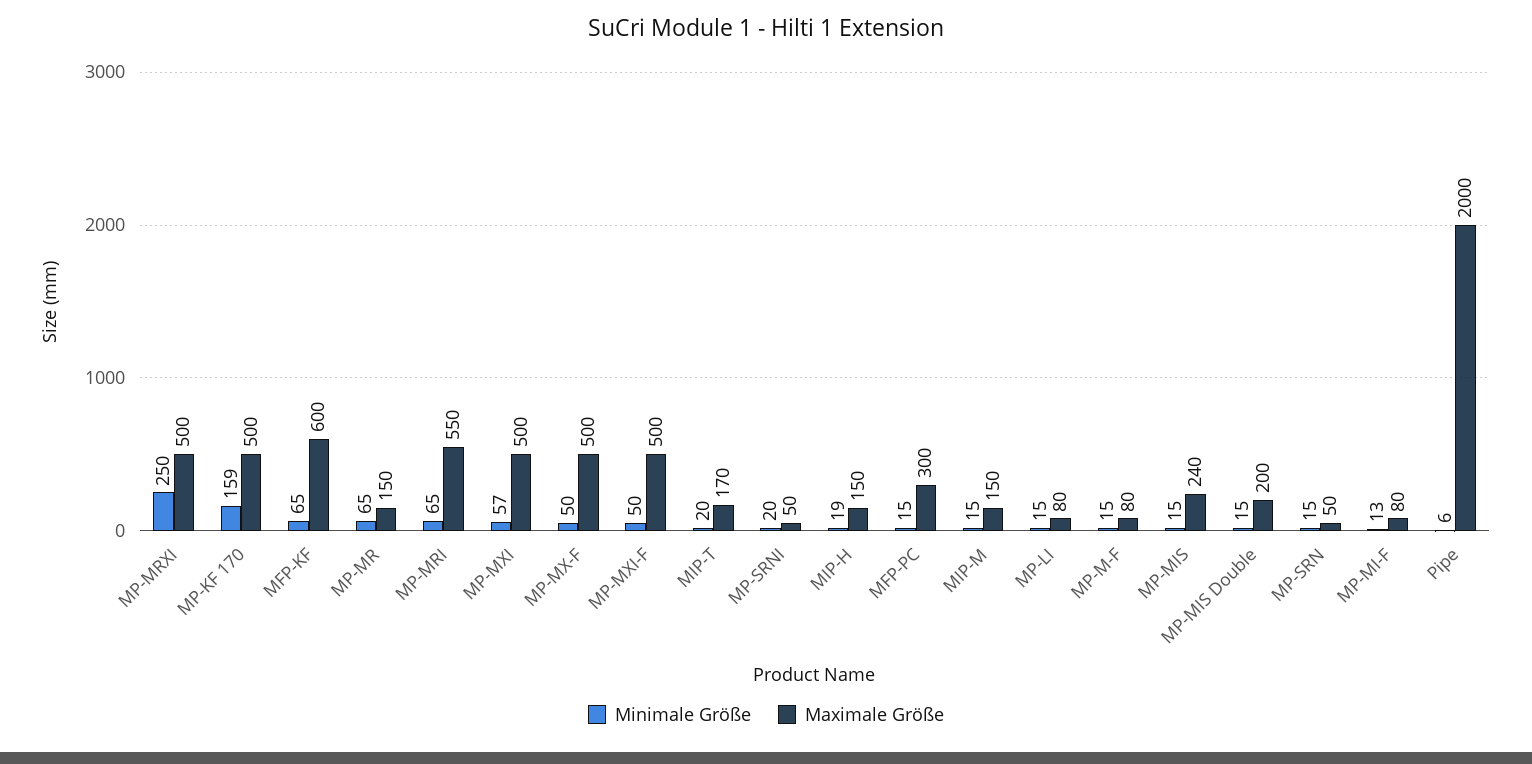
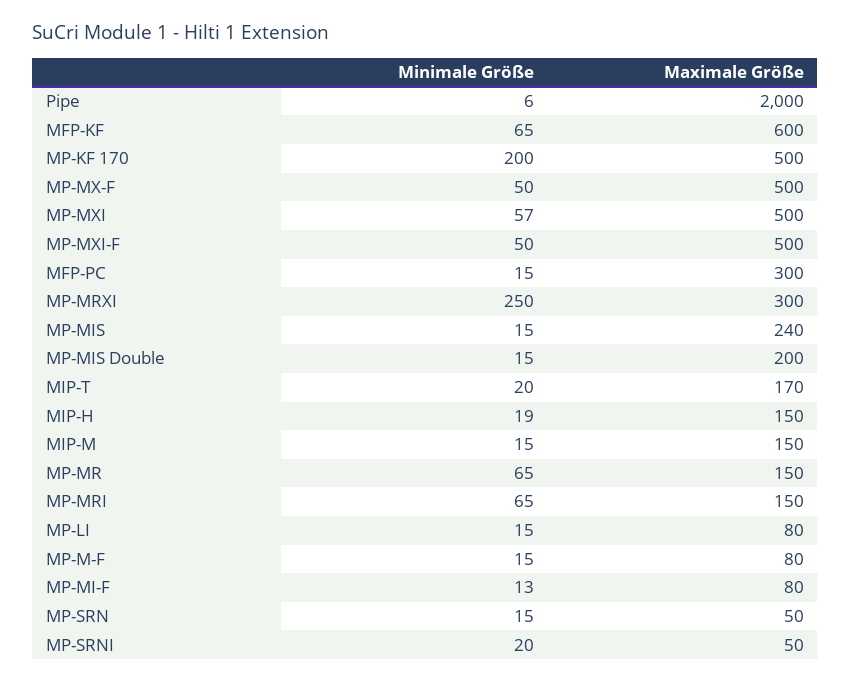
  {
    "Minimale Größe": {
      "MP-MRXI": 250,
-     "MP-KF 170": 159,
+     "MP-KF 170": 200,
      "MFP-KF": 65,
      "MP-MR": 65,
      "MP-MRI": 65,
      "MP-MXI": 57,
      "MP-MX-F": 50,
      "MP-MXI-F": 50,
      "MIP-T": 20,
      "MP-SRNI": 20,
      "MIP-H": 19,
      "MFP-PC": 15,
      "MIP-M": 15,
      "MP-LI": 15,
      "MP-M-F": 15,
      "MP-MIS": 15,
      "MP-MIS Double": 15,
      "MP-SRN": 15,
      "MP-MI-F": 13,
      "Pipe": 6
    },
    "Maximale Größe": {
-     "MP-MRXI": 500,
+     "MP-MRXI": 300,
      "MP-KF 170": 500,
      "MFP-KF": 600,
      "MP-MR": 150,
-     "MP-MRI": 550,
+     "MP-MRI": 150,
      "MP-MXI": 500,
      "MP-MX-F": 500,
      "MP-MXI-F": 500,
      "MIP-T": 170,
      "MP-SRNI": 50,
      "MIP-H": 150,
      "MFP-PC": 300,
      "MIP-M": 150,
      "MP-LI": 80,
      "MP-M-F": 80,
      "MP-MIS": 240,
      "MP-MIS Double": 200,
      "MP-SRN": 50,
      "MP-MI-F": 80,
      "Pipe": 2000
    }
  }

